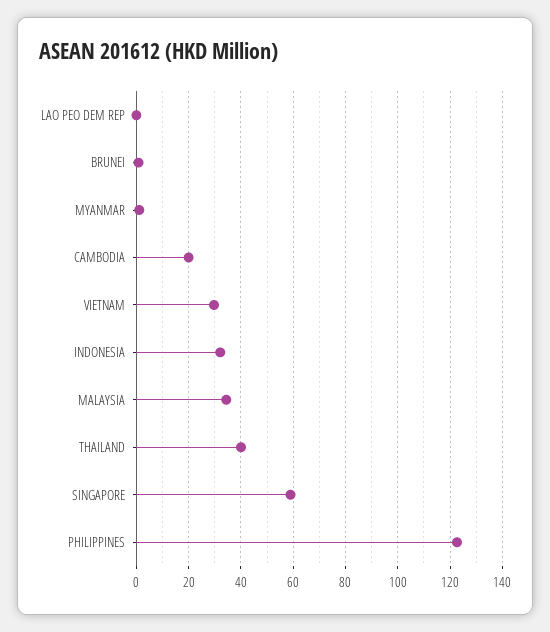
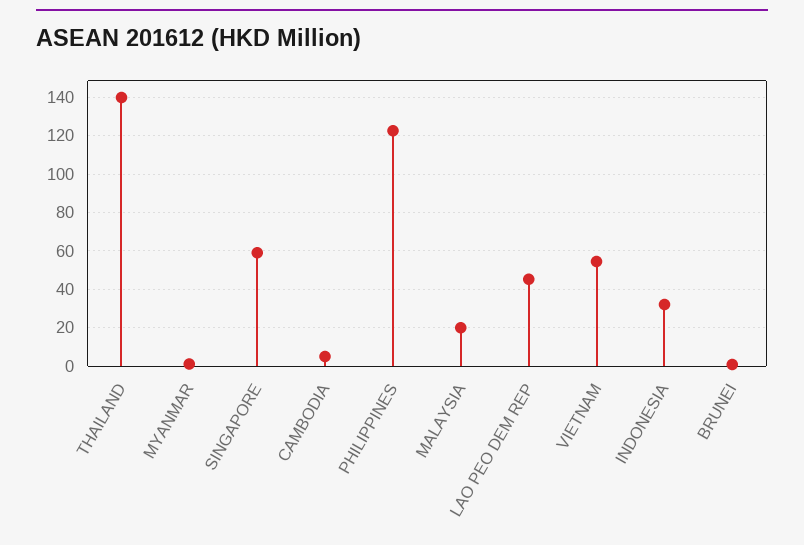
  {
-   "LAO PEO DEM REP": 0,
+   "LAO PEO DEM REP": 45,
    "BRUNEI": 0,
    "MYANMAR": 0,
-   "CAMBODIA": 20,
+   "CAMBODIA": 5,
-   "VIETNAM": 30,
+   "VIETNAM": 55,
    "INDONESIA": 32.5,
-   "MALAYSIA": 35,
+   "MALAYSIA": 20,
-   "THAILAND": 40,
+   "THAILAND": 140,
    "SINGAPORE": 60,
    "PHILIPPINES": 122.5
  }

